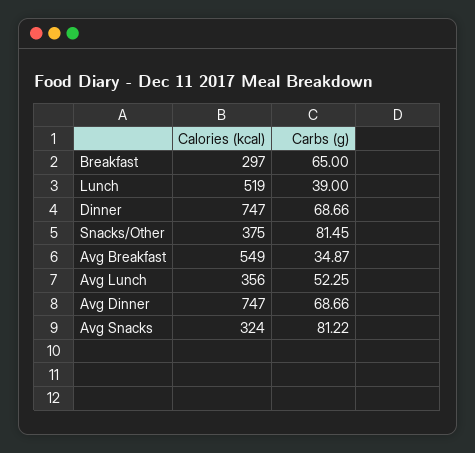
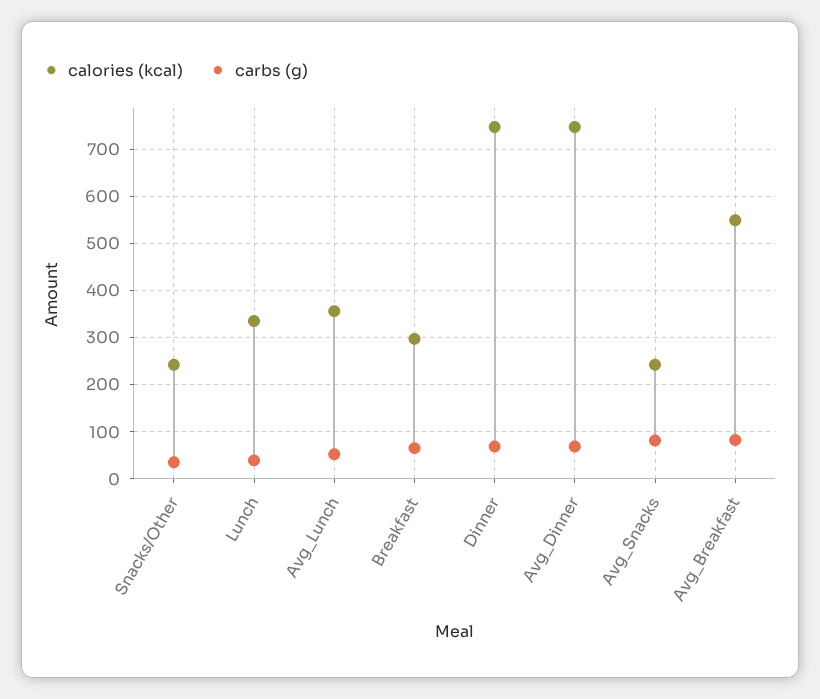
  {
    "Calories (kcal)": {
      "Breakfast": 297,
-     "Lunch": 519,
+     "Lunch": 340,
      "Dinner": 747,
-     "Snacks/Other": 375,
+     "Snacks/Other": 240,
      "Avg Breakfast": 549,
      "Avg Lunch": 356,
      "Avg Dinner": 747,
-     "Avg Snacks": 324
+     "Avg Snacks": 240
    },
    "Carbs (g)": {
      "Breakfast": 65,
      "Lunch": 39,
      "Dinner": 68.66,
-     "Snacks/Other": 81.45,
+     "Snacks/Other": 40,
-     "Avg Breakfast": 34.87,
+     "Avg Breakfast": 80,
      "Avg Lunch": 52.25,
      "Avg Dinner": 68.66,
      "Avg Snacks": 81.22
    }
  }

